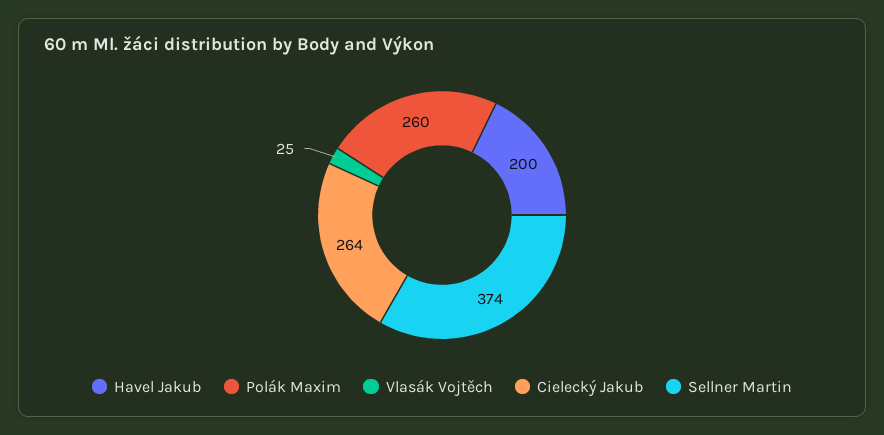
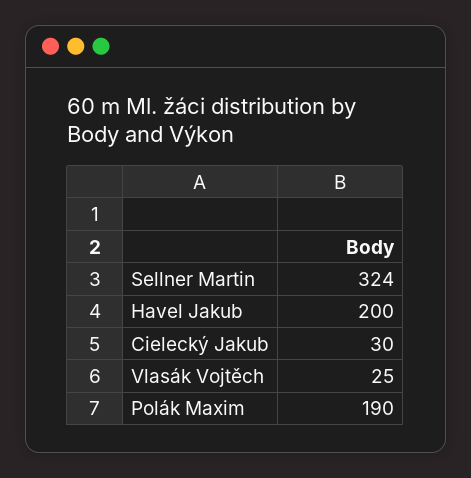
  {
    "Havel Jakub": 200,
-   "Polák Maxim": 260,
+   "Polák Maxim": 190,
    "Vlasák Vojtěch": 25,
-   "Cielecký Jakub": 264,
+   "Cielecký Jakub": 30,
-   "Sellner Martin": 374
+   "Sellner Martin": 324
  }

